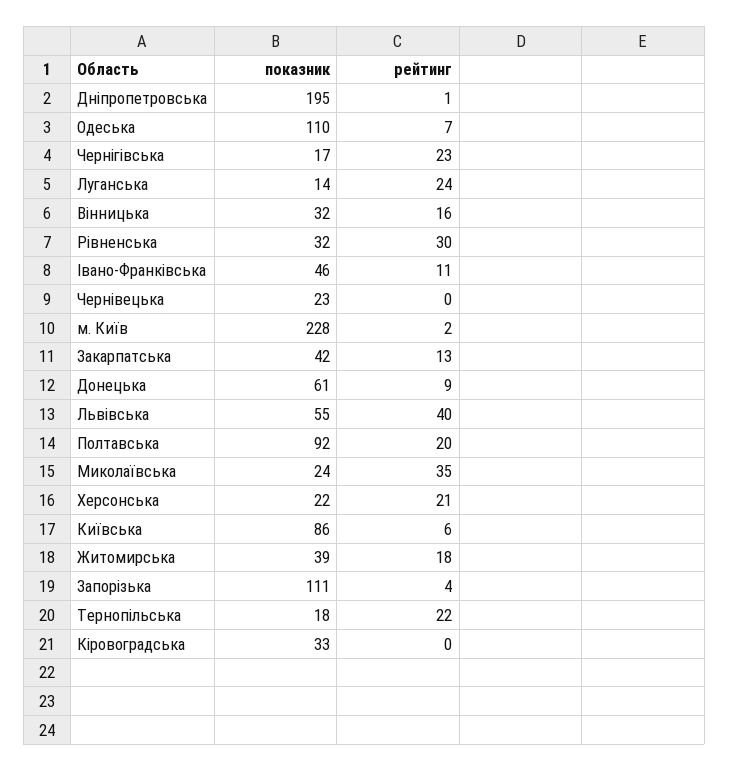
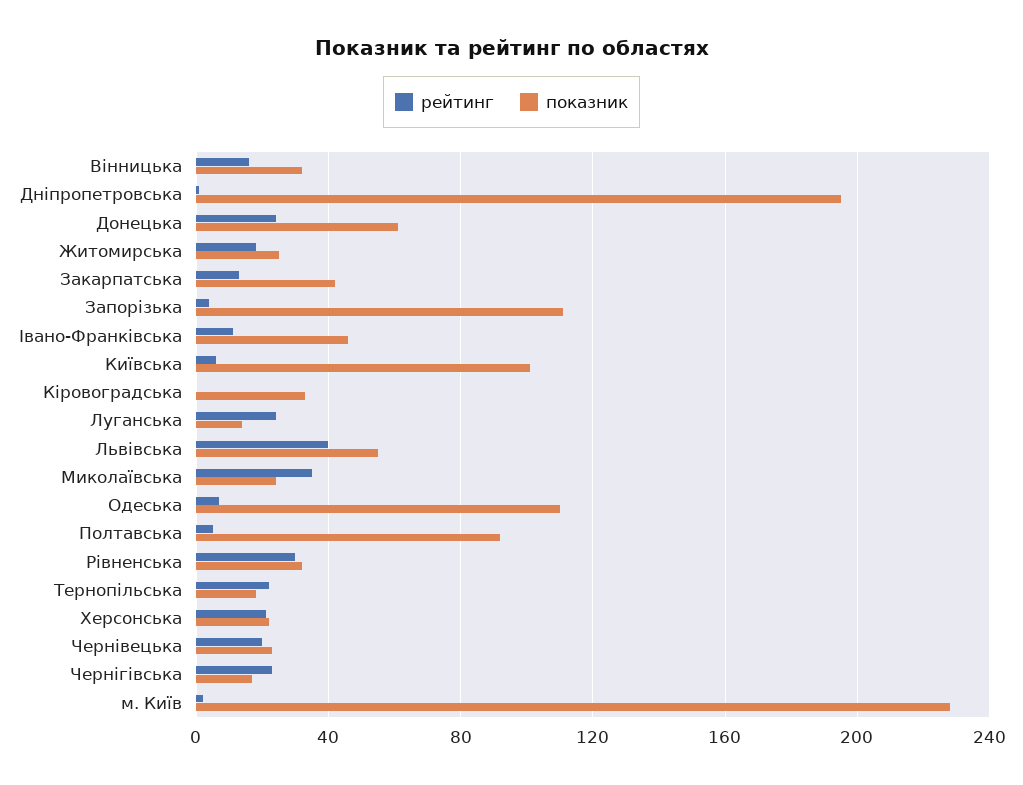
  {
    "показник": {
      "Дніпропетровська": 195,
      "Одеська": 110,
      "Чернігівська": 17,
      "Луганська": 14,
      "Вінницька": 32,
      "Рівненська": 32,
      "Івано-Франківська": 46,
      "Чернівецька": 23,
      "м. Київ": 228,
      "Закарпатська": 42,
      "Донецька": 61,
      "Львівська": 55,
      "Полтавська": 92,
      "Миколаївська": 24,
      "Херсонська": 22,
-     "Київська": 86,
+     "Київська": 100,
-     "Житомирська": 39,
+     "Житомирська": 25,
      "Запорізька": 111,
      "Тернопільська": 18,
      "Кіровоградська": 33
    },
    "рейтинг": {
      "Дніпропетровська": 1,
      "Одеська": 7,
      "Чернігівська": 23,
      "Луганська": 24,
      "Вінницька": 16,
      "Рівненська": 30,
      "Івано-Франківська": 11,
-     "Чернівецька": 0,
+     "Чернівецька": 20,
      "м. Київ": 2,
      "Закарпатська": 13,
-     "Донецька": 9,
+     "Донецька": 25,
      "Львівська": 40,
-     "Полтавська": 20,
+     "Полтавська": 5,
      "Миколаївська": 35,
      "Херсонська": 21,
      "Київська": 6,
      "Житомирська": 18,
      "Запорізька": 4,
      "Тернопільська": 22,
      "Кіровоградська": 0
    }
  }

